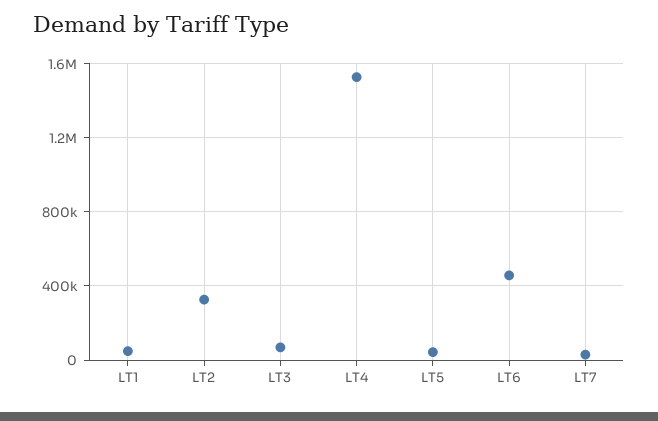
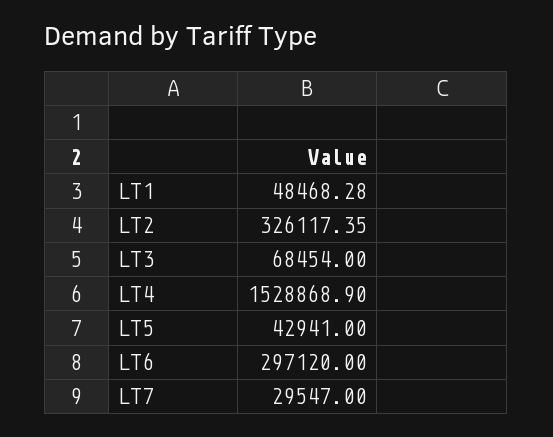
  {
    "LT1": 48468.28,
    "LT2": 326117.35,
    "LT3": 68454,
    "LT4": 1528868.9,
    "LT5": 42941,
-   "LT6": 450000,
+   "LT6": 297120,
    "LT7": 29547
  }

